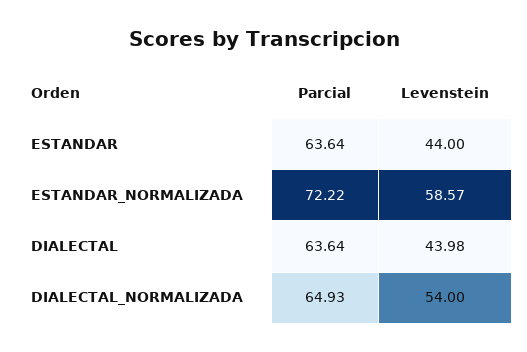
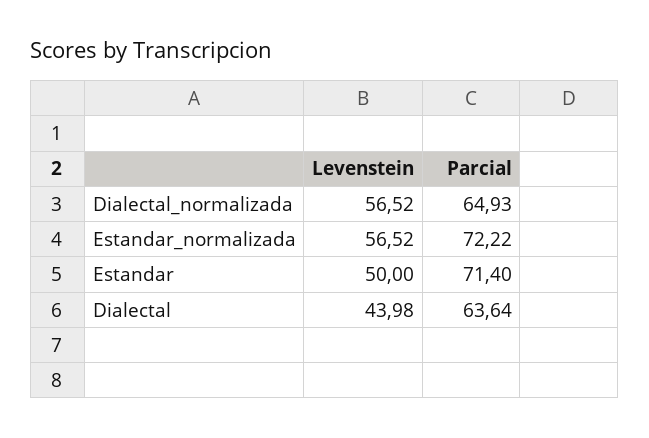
  {
    "Parcial": {
-     "ESTANDAR": 63.64,
+     "ESTANDAR": 71.4,
      "ESTANDAR_NORMALIZADA": 72.22,
      "DIALECTAL": 63.64,
      "DIALECTAL_NORMALIZADA": 64.93
    },
    "Levenstein": {
-     "ESTANDAR": 44,
+     "ESTANDAR": 50,
-     "ESTANDAR_NORMALIZADA": 58.57,
+     "ESTANDAR_NORMALIZADA": 56.52,
      "DIALECTAL": 43.98,
-     "DIALECTAL_NORMALIZADA": 54
+     "DIALECTAL_NORMALIZADA": 56.52
    }
  }

